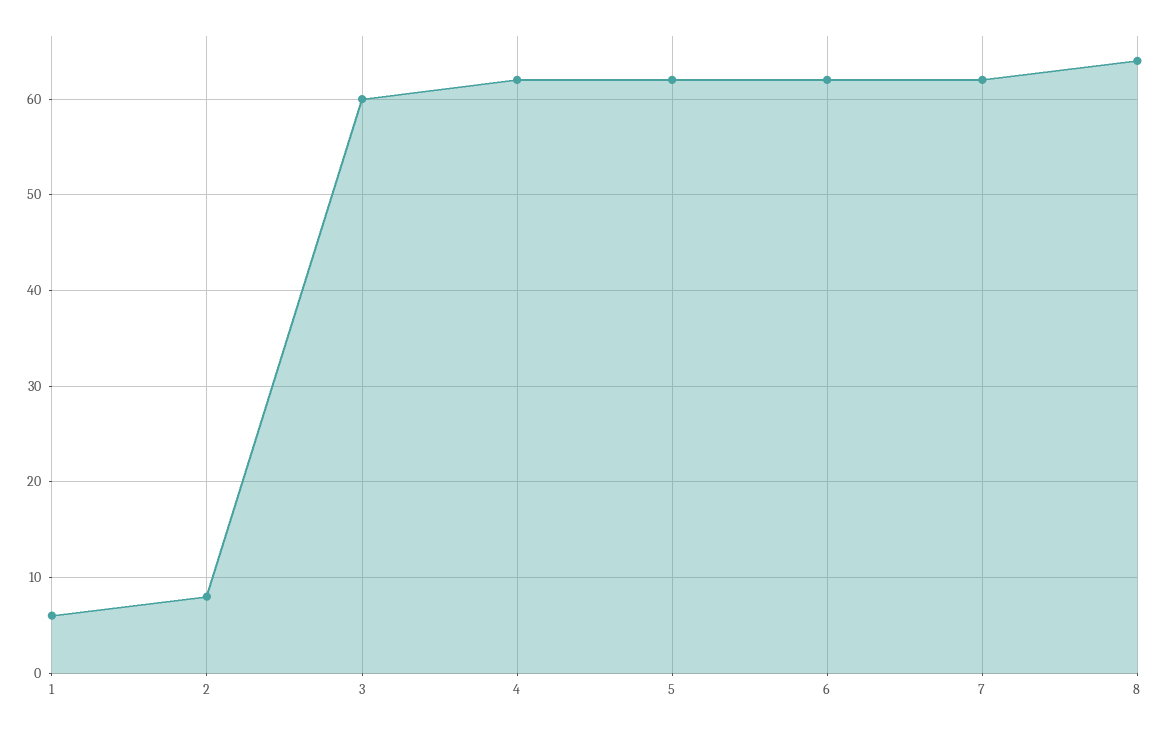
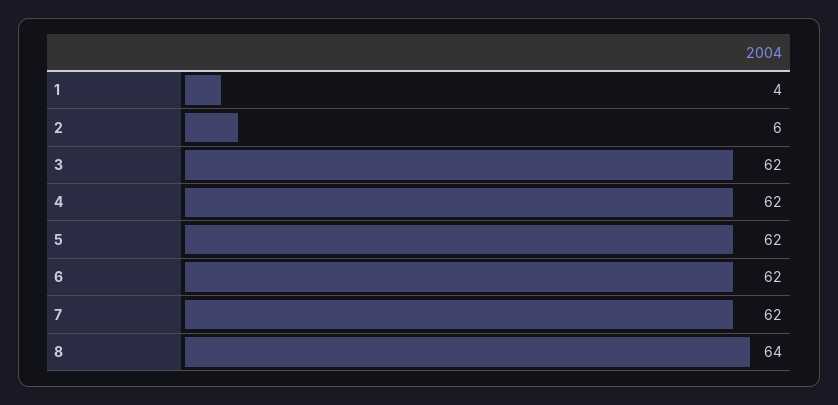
  {
-   "1": 6,
+   "1": 4,
-   "2": 8,
+   "2": 6,
-   "3": 60,
+   "3": 62,
    "4": 62,
    "5": 62,
    "6": 62,
    "7": 62,
    "8": 64
  }

